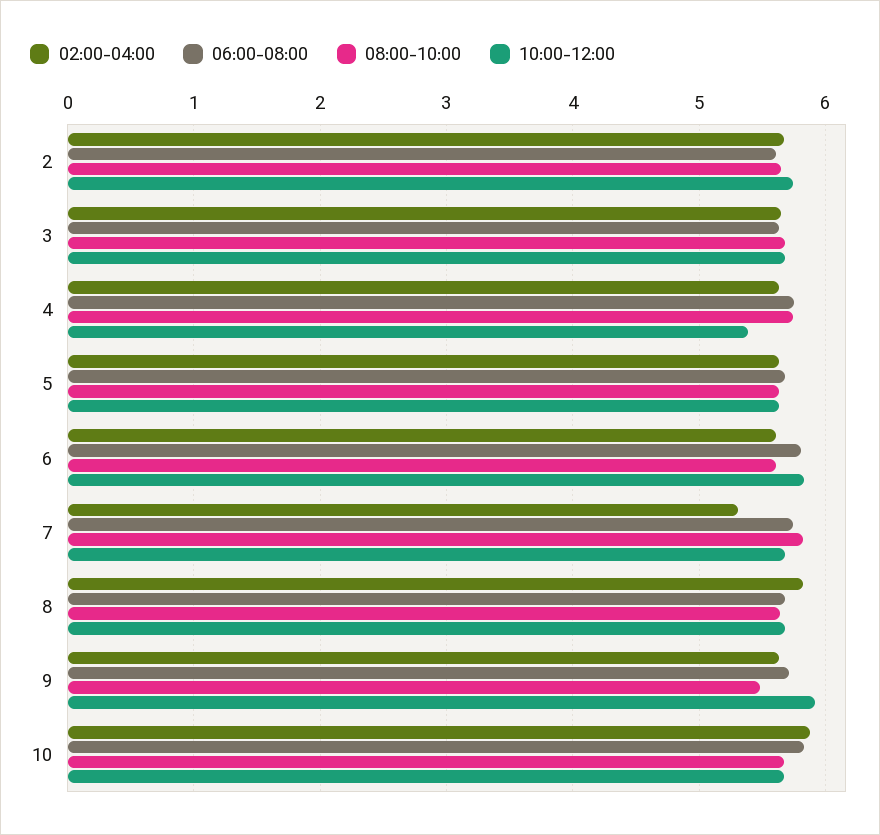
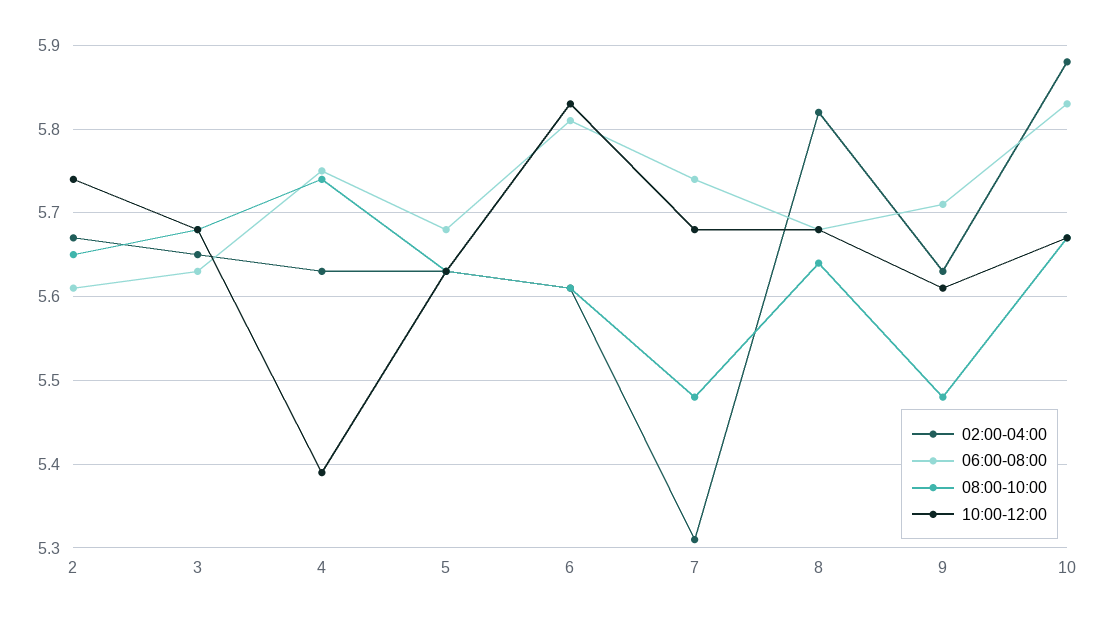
  {
    "02:00-04:00": {
      "2": 5.67,
      "3": 5.65,
      "4": 5.63,
      "5": 5.63,
      "6": 5.61,
      "7": 5.31,
      "8": 5.82,
      "9": 5.63,
      "10": 5.88
    },
    "06:00-08:00": {
      "2": 5.61,
      "3": 5.63,
      "4": 5.75,
      "5": 5.68,
      "6": 5.81,
      "7": 5.74,
      "8": 5.68,
      "9": 5.71,
      "10": 5.83
    },
    "08:00-10:00": {
      "2": 5.65,
      "3": 5.68,
      "4": 5.74,
      "5": 5.63,
      "6": 5.61,
-     "7": 5.8,
+     "7": 5.48,
      "8": 5.64,
      "9": 5.48,
      "10": 5.67
    },
    "10:00-12:00": {
      "2": 5.74,
      "3": 5.68,
      "4": 5.39,
      "5": 5.63,
      "6": 5.83,
      "7": 5.68,
      "8": 5.68,
-     "9": 5.9,
+     "9": 5.61,
      "10": 5.67
    }
  }

